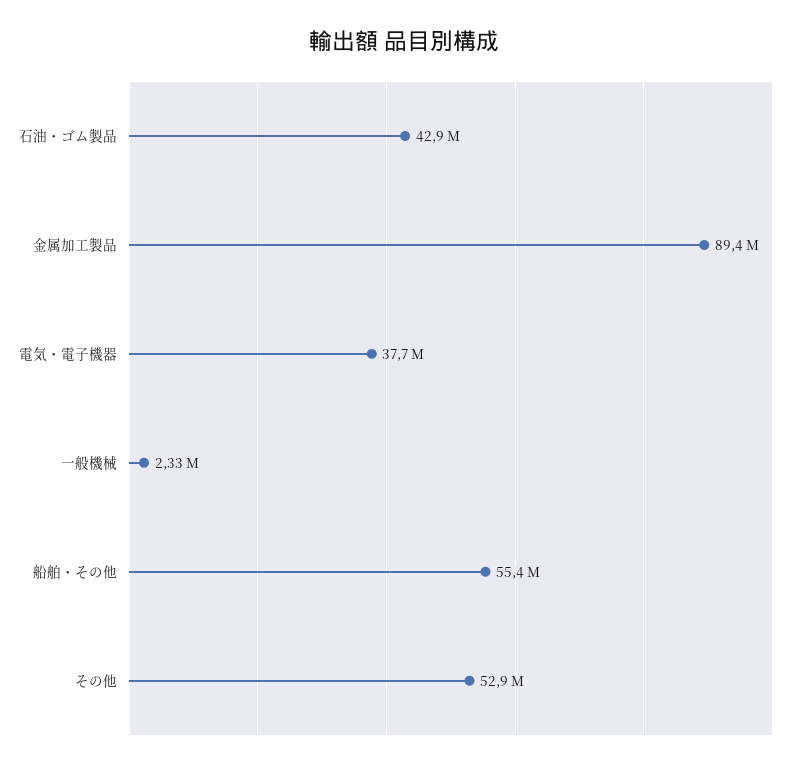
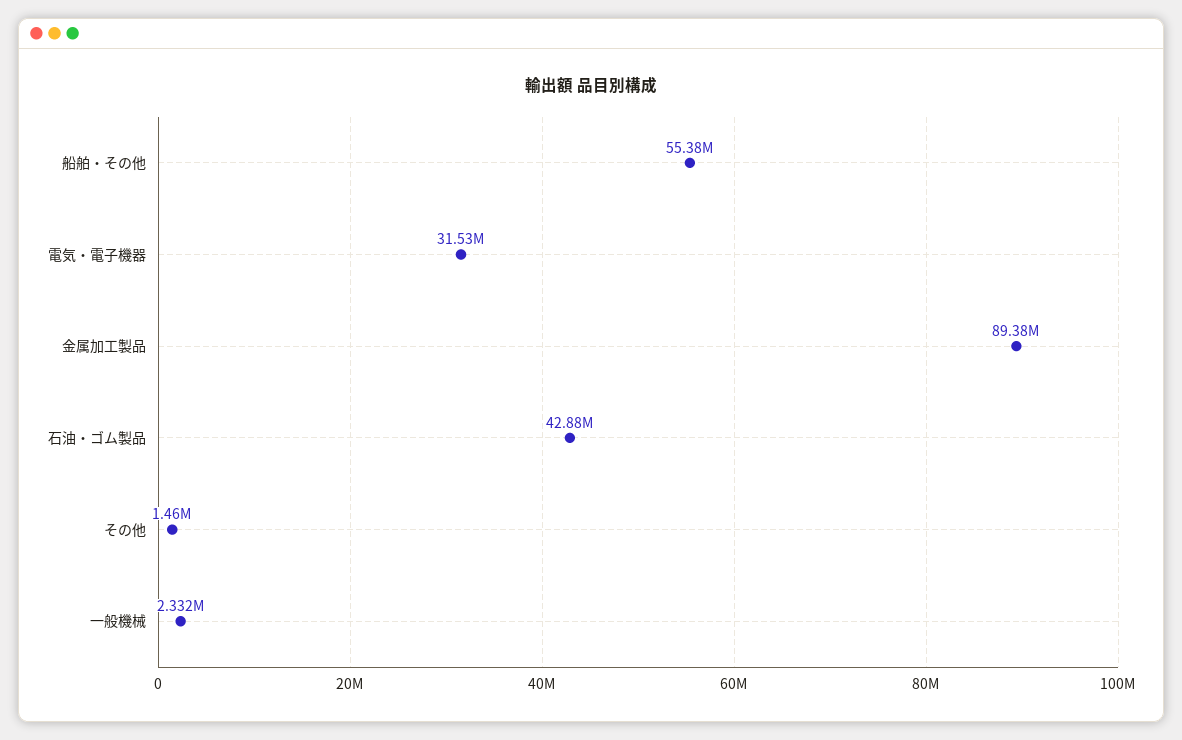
  {
    "石油・ゴム製品": 42880000,
    "金属加工製品": 89380000,
-   "電気・電子機器": 37700000,
+   "電気・電子機器": 31530000,
    "一般機械": 2332000,
    "船舶・その他": 55380000,
-   "その他": 52900000
+   "その他": 1460000
  }

